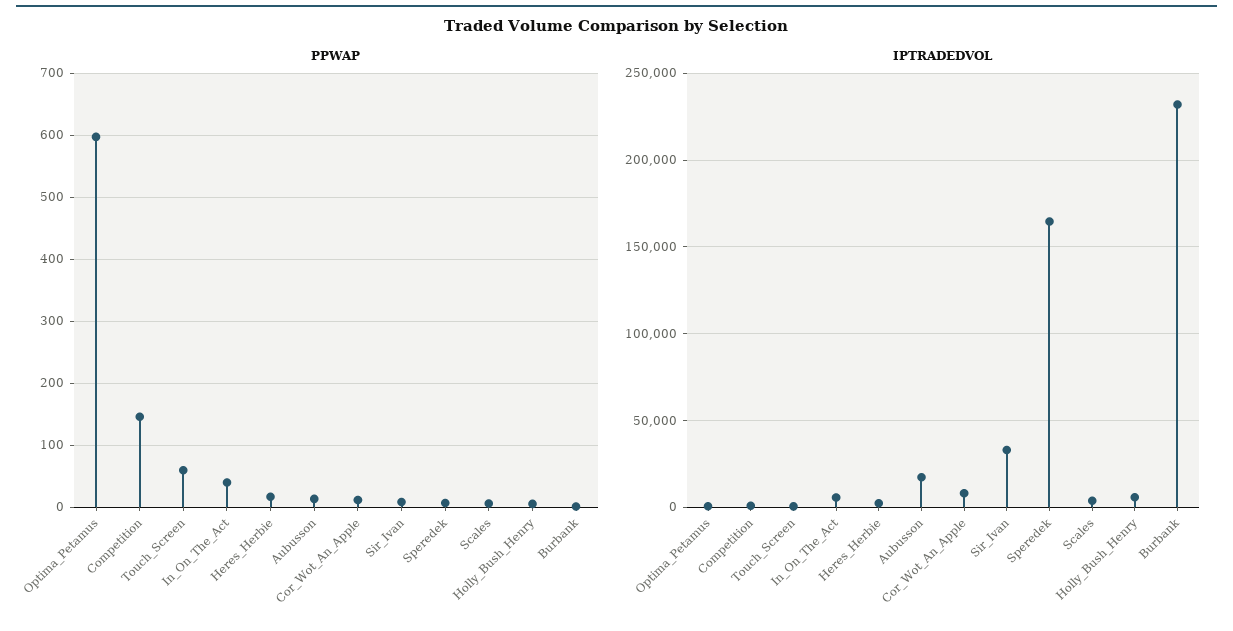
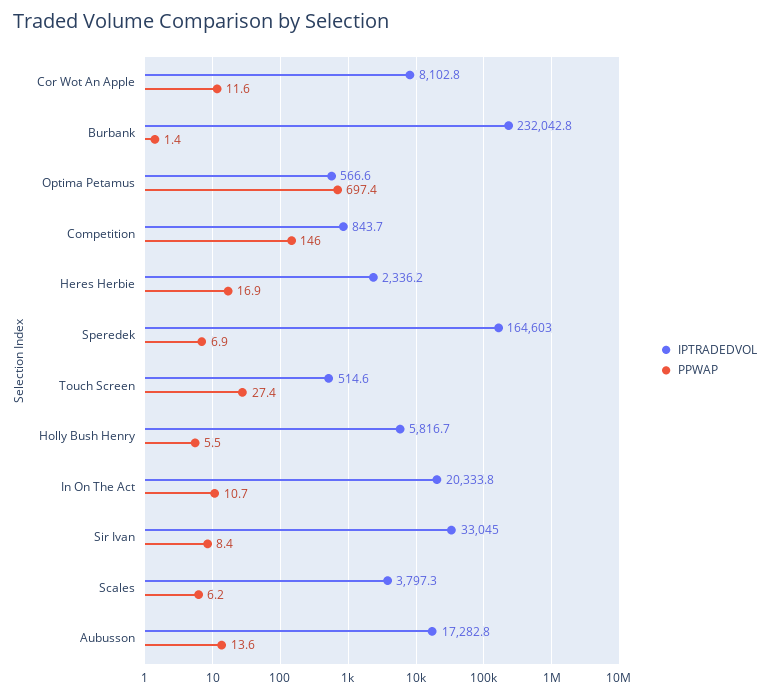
  {
    "PPWAP": {
-     "Optima_Petamus": 600,
+     "Optima_Petamus": 697.4,
      "Competition": 146,
-     "Touch_Screen": 60,
+     "Touch_Screen": 27.4,
-     "In_On_The_Act": 40,
+     "In_On_The_Act": 10.7,
      "Heres_Herbie": 16.9,
      "Aubusson": 13.6,
      "Cor_Wot_An_Apple": 11.6,
      "Sir_Ivan": 8.4,
      "Speredek": 6.9,
      "Scales": 6.2,
      "Holly_Bush_Henry": 5.5,
      "Burbank": 1.4
    },
    "IPTRADEDVOL": {
      "Optima_Petamus": 566.6,
      "Competition": 843.7,
      "Touch_Screen": 514.6,
-     "In_On_The_Act": 5000,
+     "In_On_The_Act": 20333.8,
      "Heres_Herbie": 2336.2,
      "Aubusson": 17282.8,
      "Cor_Wot_An_Apple": 8102.8,
      "Sir_Ivan": 33045,
      "Speredek": 164603,
      "Scales": 3797.3,
      "Holly_Bush_Henry": 5816.7,
      "Burbank": 232042.8
    }
  }

